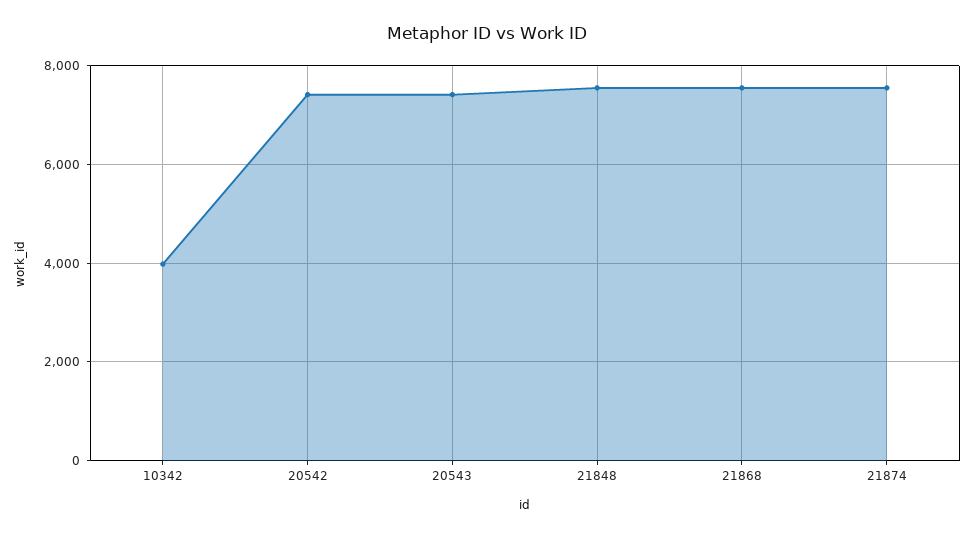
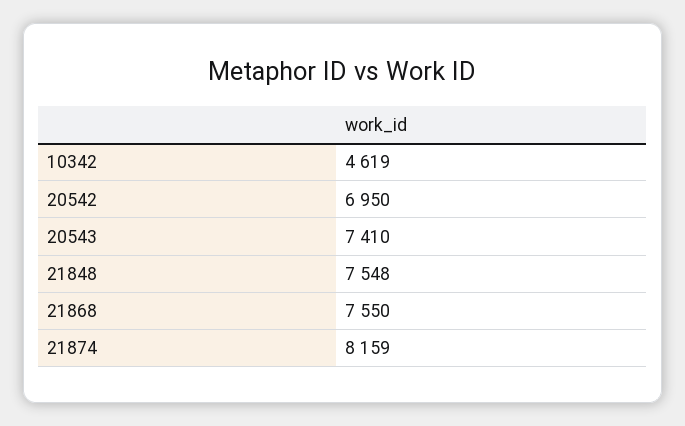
  {
-   "10342": 4000,
+   "10342": 4619,
-   "20542": 7400,
+   "20542": 6950,
    "20543": 7410,
    "21848": 7548,
    "21868": 7550,
-   "21874": 7600
+   "21874": 8159
  }

